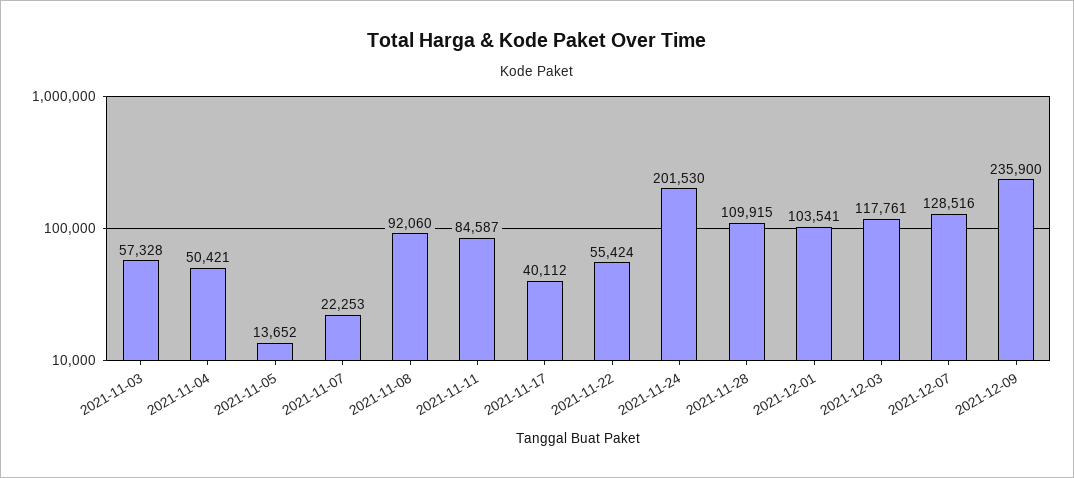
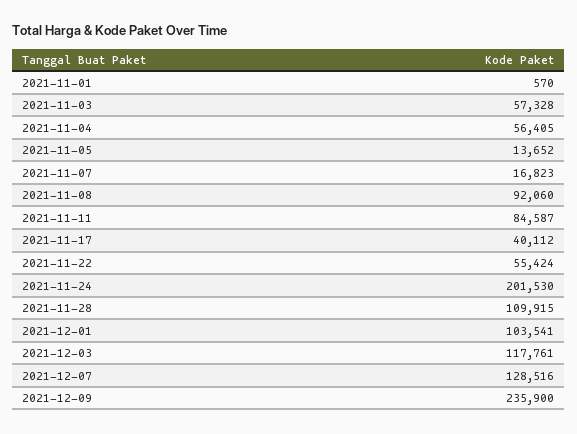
  {
    "2021-11-03": 57328,
-   "2021-11-04": 50421,
+   "2021-11-04": 56405,
    "2021-11-05": 13652,
-   "2021-11-07": 22253,
+   "2021-11-07": 16823,
    "2021-11-08": 92060,
    "2021-11-11": 84587,
    "2021-11-17": 40112,
    "2021-11-22": 55424,
    "2021-11-24": 201530,
    "2021-11-28": 109915,
    "2021-12-01": 103541,
    "2021-12-03": 117761,
    "2021-12-07": 128516,
-   "2021-12-09": 235900
+   "2021-12-09": 235900,
+   "2021-11-01": 570
  }

